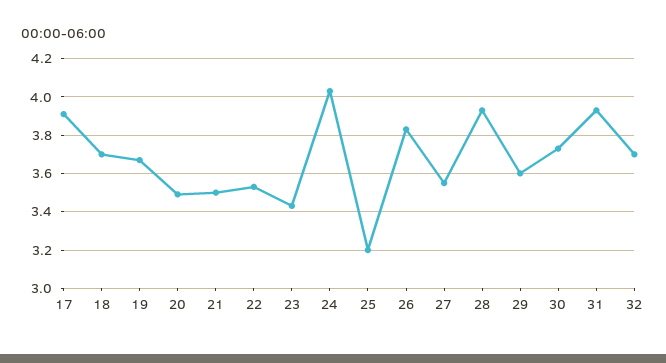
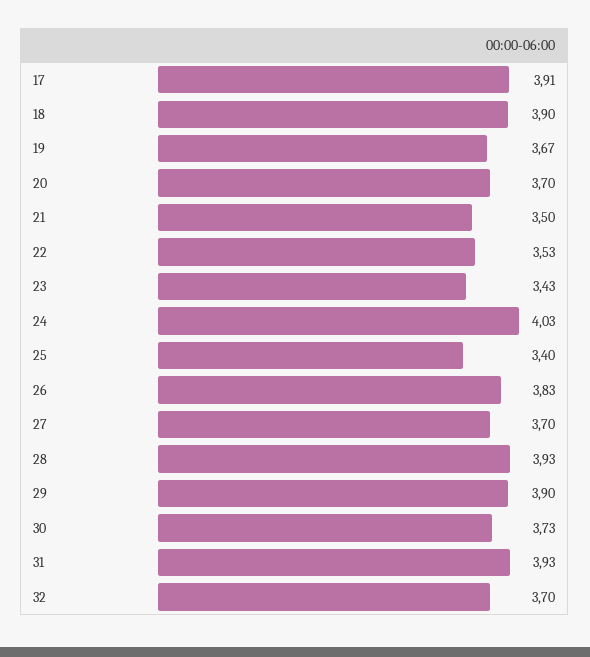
  {
    "17": 3.91,
-   "18": 3.7,
+   "18": 3.9,
    "19": 3.67,
-   "20": 3.5,
+   "20": 3.7,
    "21": 3.5,
    "22": 3.53,
    "23": 3.43,
    "24": 4.03,
-   "25": 3.2,
+   "25": 3.4,
    "26": 3.83,
-   "27": 3.55,
+   "27": 3.7,
    "28": 3.93,
-   "29": 3.6,
+   "29": 3.9,
    "30": 3.73,
    "31": 3.93,
    "32": 3.7
  }

